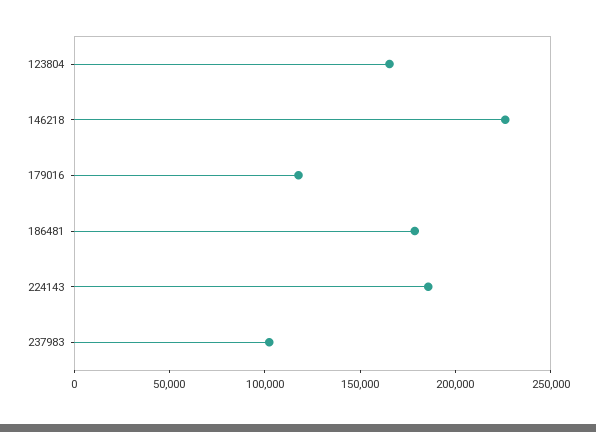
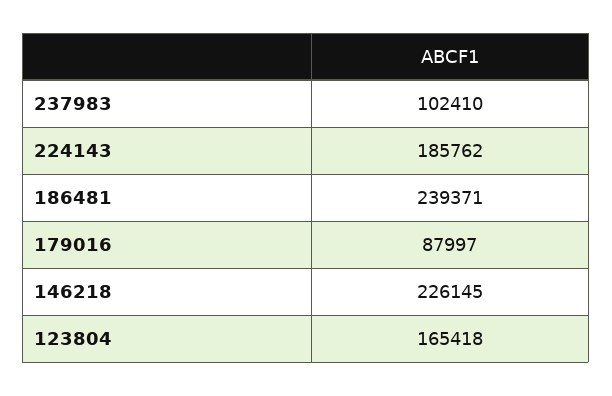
  {
    "123804": 165418,
    "146218": 226145,
-   "179016": 120000,
+   "179016": 87997,
-   "186481": 180000,
+   "186481": 239371,
    "224143": 185762,
    "237983": 102410
  }

